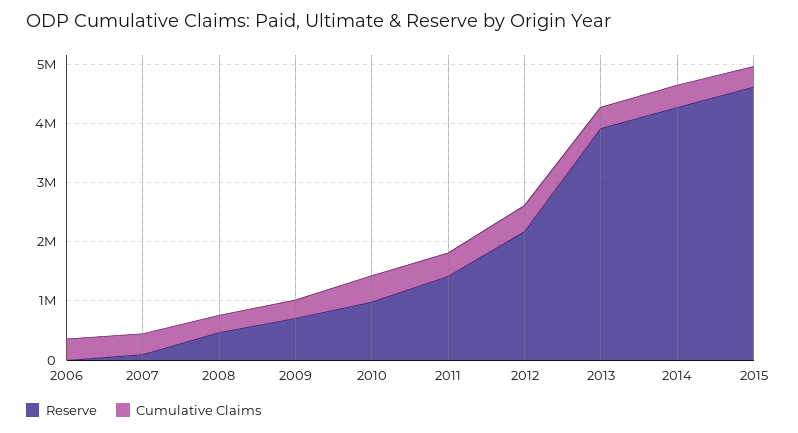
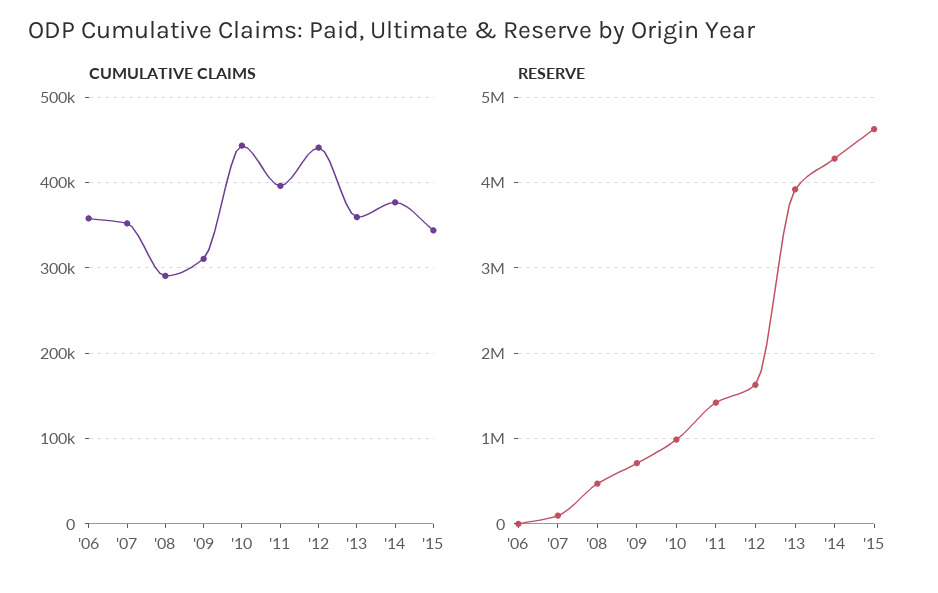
  {
    "Reserve": {
      "2006": 0,
      "2007": 100000,
      "2008": 500000,
      "2009": 700000,
      "2010": 1000000,
      "2011": 1400000,
-     "2012": 2200000,
+     "2012": 1600000,
      "2013": 3900000,
      "2014": 4300000,
      "2015": 4600000
    },
    "Cumulative Claims": {
      "2006": 360000,
      "2007": 350000,
      "2008": 290000,
      "2009": 310000,
      "2010": 440000,
      "2011": 400000,
      "2012": 440000,
      "2013": 360000,
      "2014": 380000,
      "2015": 340000
    }
  }

